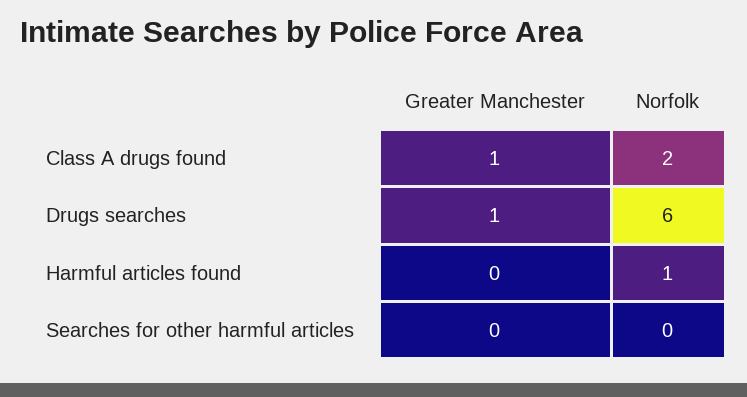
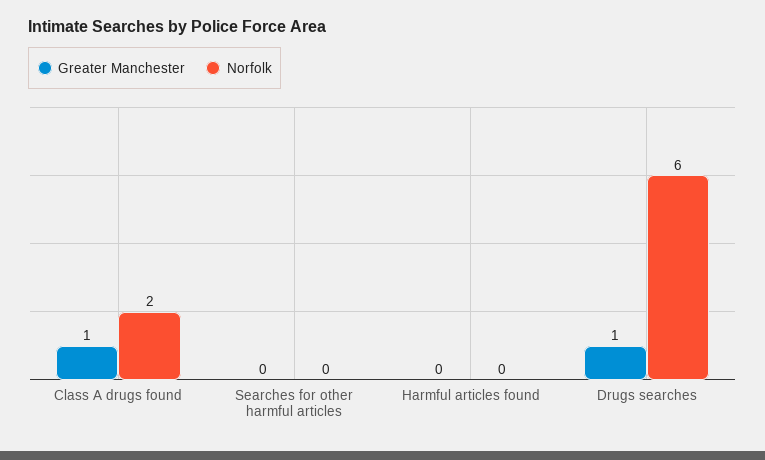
  {
    "Greater Manchester": {
      "Class A drugs found": 1,
      "Drugs searches": 1,
      "Harmful articles found": 0,
      "Searches for other harmful articles": 0
    },
    "Norfolk": {
      "Class A drugs found": 2,
      "Drugs searches": 6,
-     "Harmful articles found": 1,
+     "Harmful articles found": 0,
      "Searches for other harmful articles": 0
    }
  }

